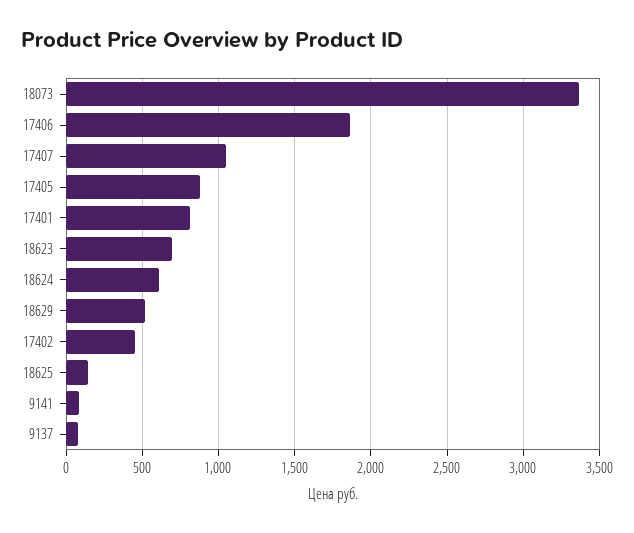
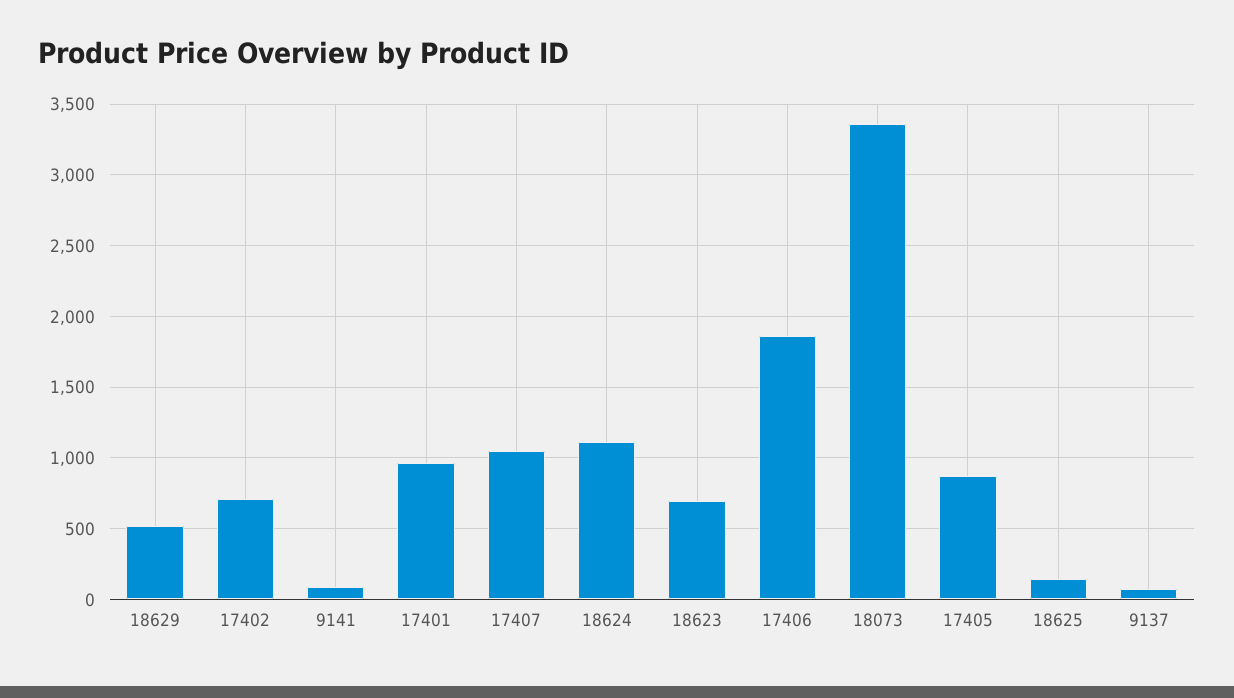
  {
    "18073": 3350,
    "17406": 1850,
    "17407": 1050,
    "17405": 900,
-   "17401": 800,
+   "17401": 950,
    "18623": 700,
-   "18624": 600,
+   "18624": 1100,
    "18629": 500,
-   "17402": 450,
+   "17402": 700,
    "18625": 150,
    "9141": 100,
    "9137": 100
  }

